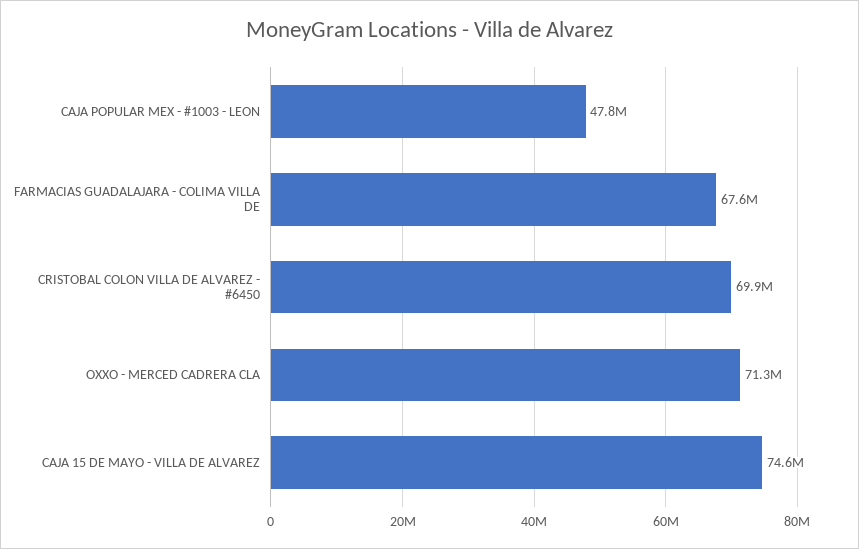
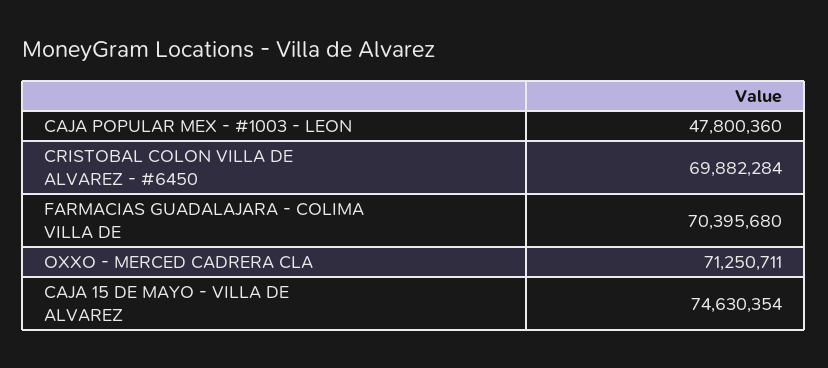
  {
    "CAJA POPULAR MEX - #1003 - LEON": 47800360,
-   "FARMACIAS GUADALAJARA - COLIMA VILLA DE": 67600000,
+   "FARMACIAS GUADALAJARA - COLIMA VILLA DE": 70395680,
    "CRISTOBAL COLON VILLA DE ALVAREZ - #6450": 69882284,
    "OXXO - MERCED CADRERA CLA": 71250711,
    "CAJA 15 DE MAYO - VILLA DE ALVAREZ": 74630354
  }

